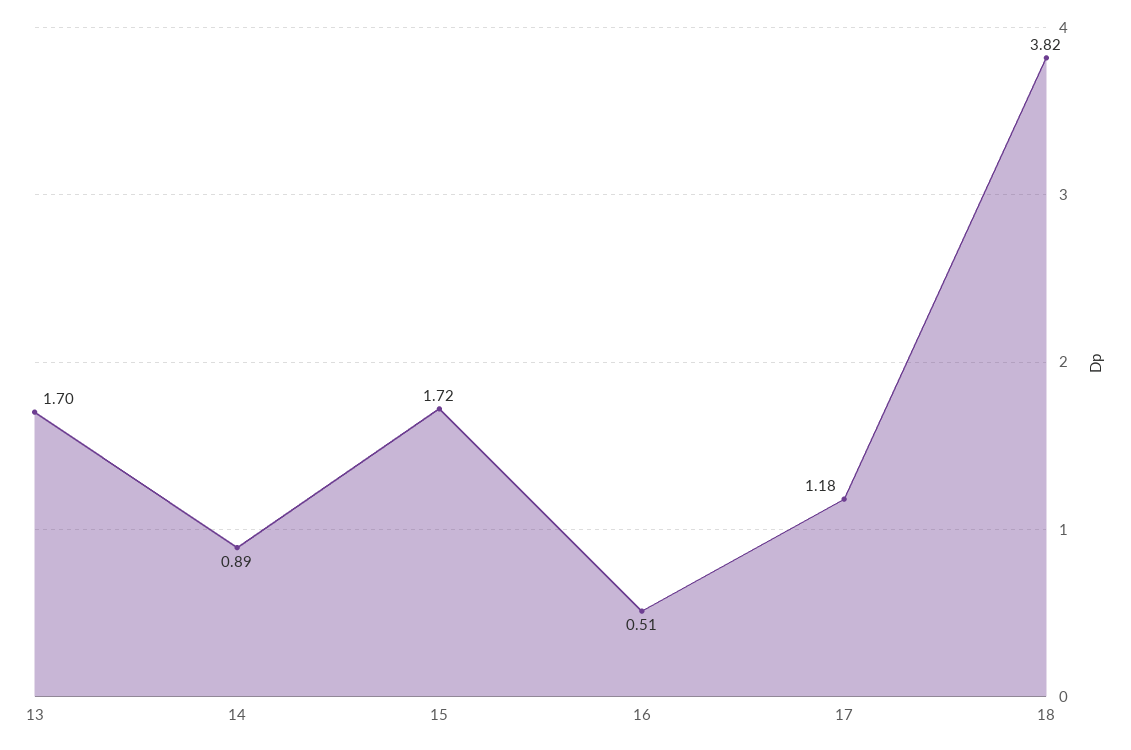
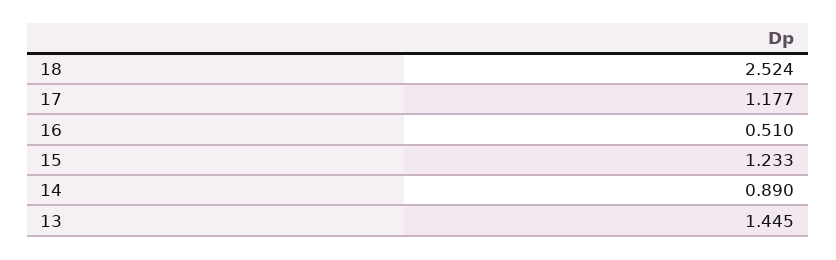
  {
-   "13": 1.7,
+   "13": 1.445,
    "14": 0.89,
-   "15": 1.72,
+   "15": 1.233,
    "16": 0.51,
    "17": 1.177,
-   "18": 3.82
+   "18": 2.524
  }

